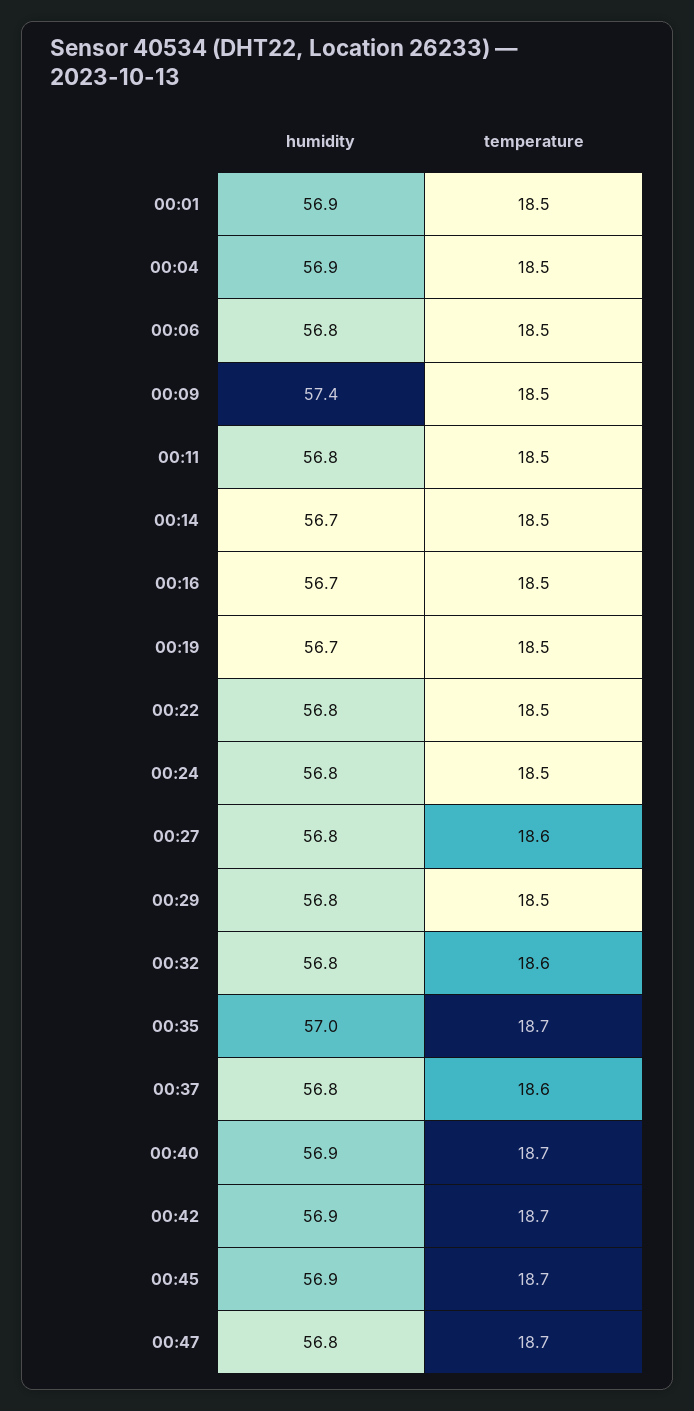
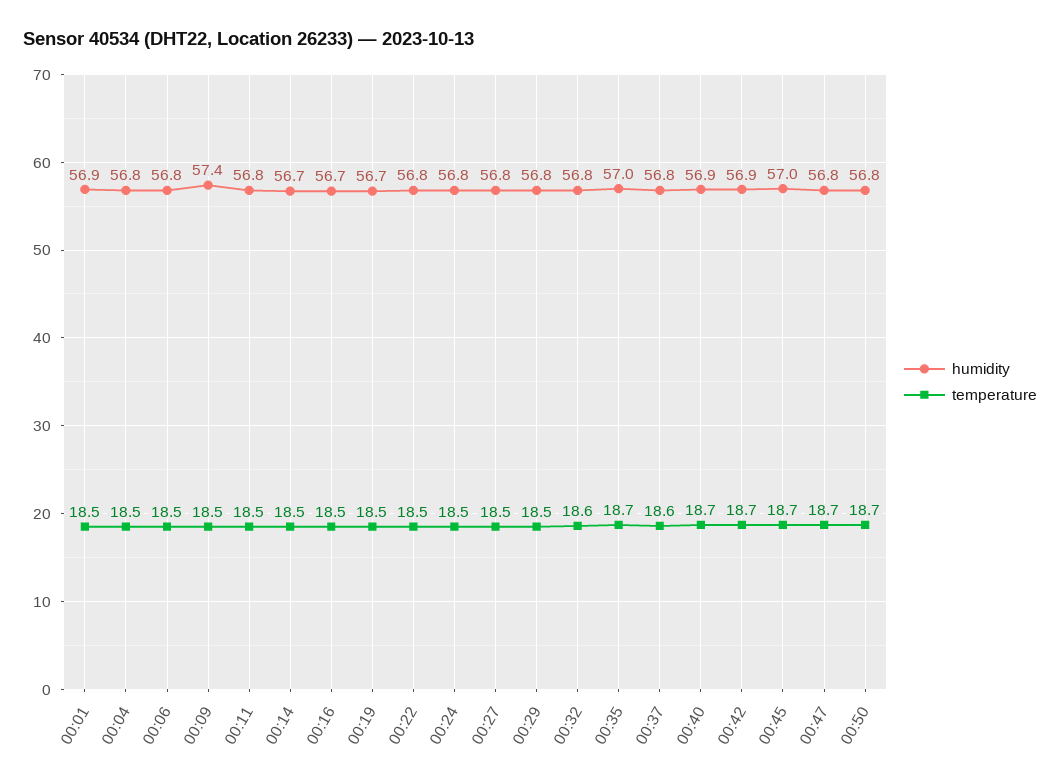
  {
    "humidity": {
      "00:01": 56.9,
-     "00:04": 56.9,
+     "00:04": 56.8,
      "00:06": 56.8,
      "00:09": 57.4,
      "00:11": 56.8,
      "00:14": 56.7,
      "00:16": 56.7,
      "00:19": 56.7,
      "00:22": 56.8,
      "00:24": 56.8,
      "00:27": 56.8,
      "00:29": 56.8,
      "00:32": 56.8,
      "00:35": 57,
      "00:37": 56.8,
      "00:40": 56.9,
      "00:42": 56.9,
-     "00:45": 56.9,
+     "00:45": 57,
-     "00:47": 56.8
+     "00:47": 56.8,
+     "00:50": 56.8
    },
    "temperature": {
      "00:01": 18.5,
      "00:04": 18.5,
      "00:06": 18.5,
      "00:09": 18.5,
      "00:11": 18.5,
      "00:14": 18.5,
      "00:16": 18.5,
      "00:19": 18.5,
      "00:22": 18.5,
      "00:24": 18.5,
-     "00:27": 18.6,
+     "00:27": 18.5,
      "00:29": 18.5,
      "00:32": 18.6,
      "00:35": 18.7,
      "00:37": 18.6,
      "00:40": 18.7,
      "00:42": 18.7,
      "00:45": 18.7,
-     "00:47": 18.7
+     "00:47": 18.7,
+     "00:50": 18.7
    }
  }

